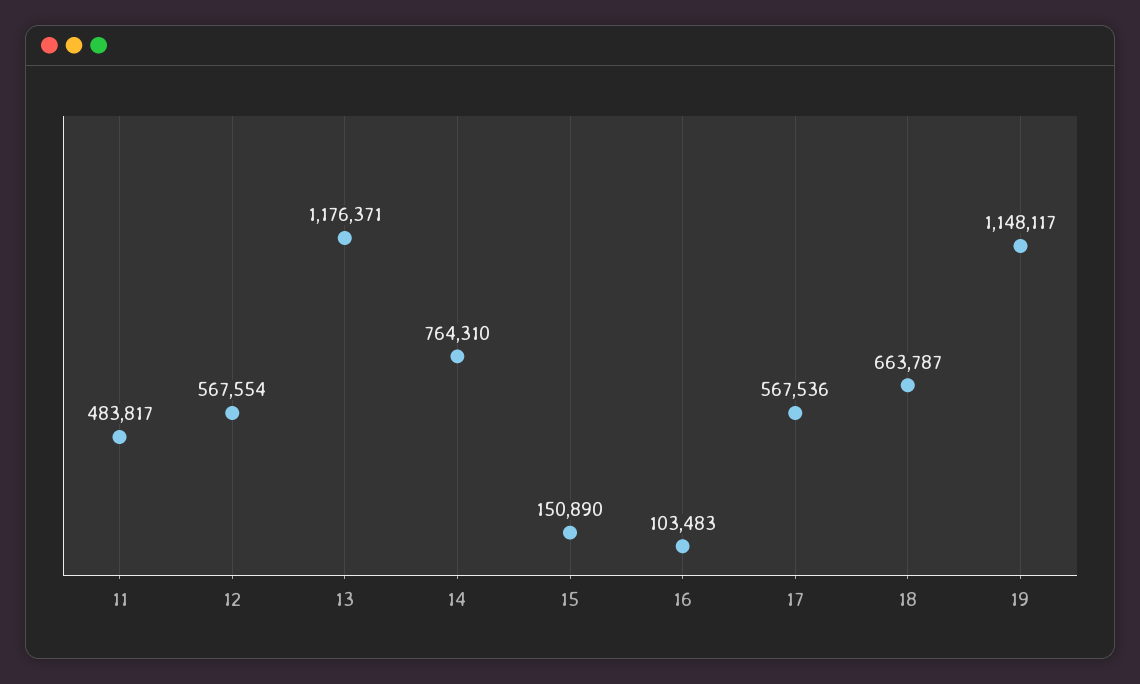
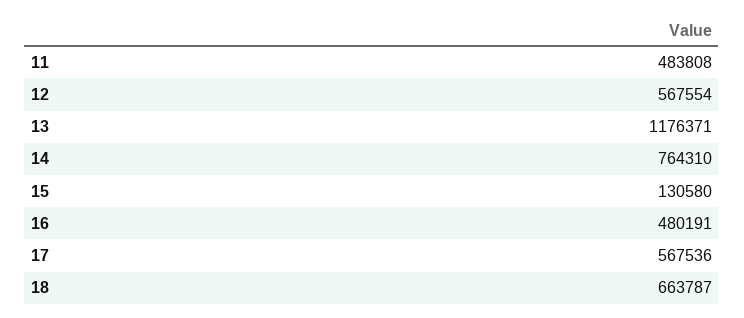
  {
-   "11": 483817,
+   "11": 483808,
    "12": 567554,
    "13": 1176371,
    "14": 764310,
-   "15": 150890,
+   "15": 130580,
-   "16": 103483,
+   "16": 480191,
    "17": 567536,
-   "18": 663787,
+   "18": 663787
-   "19": 1148117
  }

